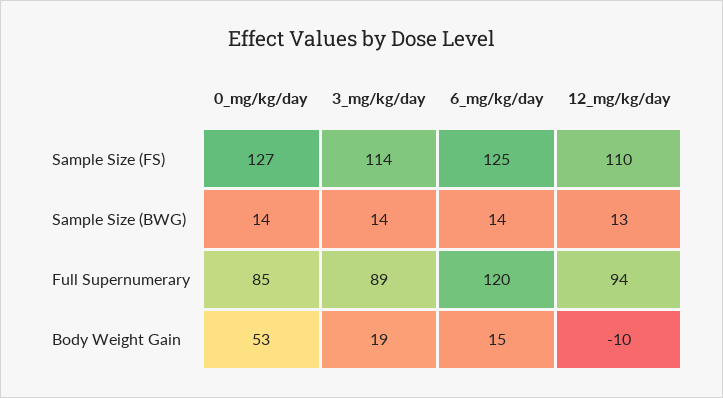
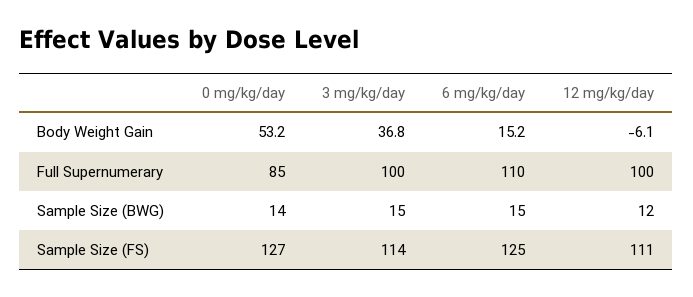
  {
    "0_mg/kg/day": {
      "Sample Size (FS)": 127,
      "Sample Size (BWG)": 14,
      "Full Supernumerary": 85,
      "Body Weight Gain": 53.2
    },
    "3_mg/kg/day": {
      "Sample Size (FS)": 114,
-     "Sample Size (BWG)": 14,
+     "Sample Size (BWG)": 15,
-     "Full Supernumerary": 89,
+     "Full Supernumerary": 100,
-     "Body Weight Gain": 19
+     "Body Weight Gain": 36.8
    },
    "6_mg/kg/day": {
      "Sample Size (FS)": 125,
-     "Sample Size (BWG)": 14,
+     "Sample Size (BWG)": 15,
-     "Full Supernumerary": 120,
+     "Full Supernumerary": 110,
      "Body Weight Gain": 15.2
    },
    "12_mg/kg/day": {
-     "Sample Size (FS)": 110,
+     "Sample Size (FS)": 111,
-     "Sample Size (BWG)": 13,
+     "Sample Size (BWG)": 12,
-     "Full Supernumerary": 94,
+     "Full Supernumerary": 100,
-     "Body Weight Gain": -10
+     "Body Weight Gain": -6.1
    }
  }

